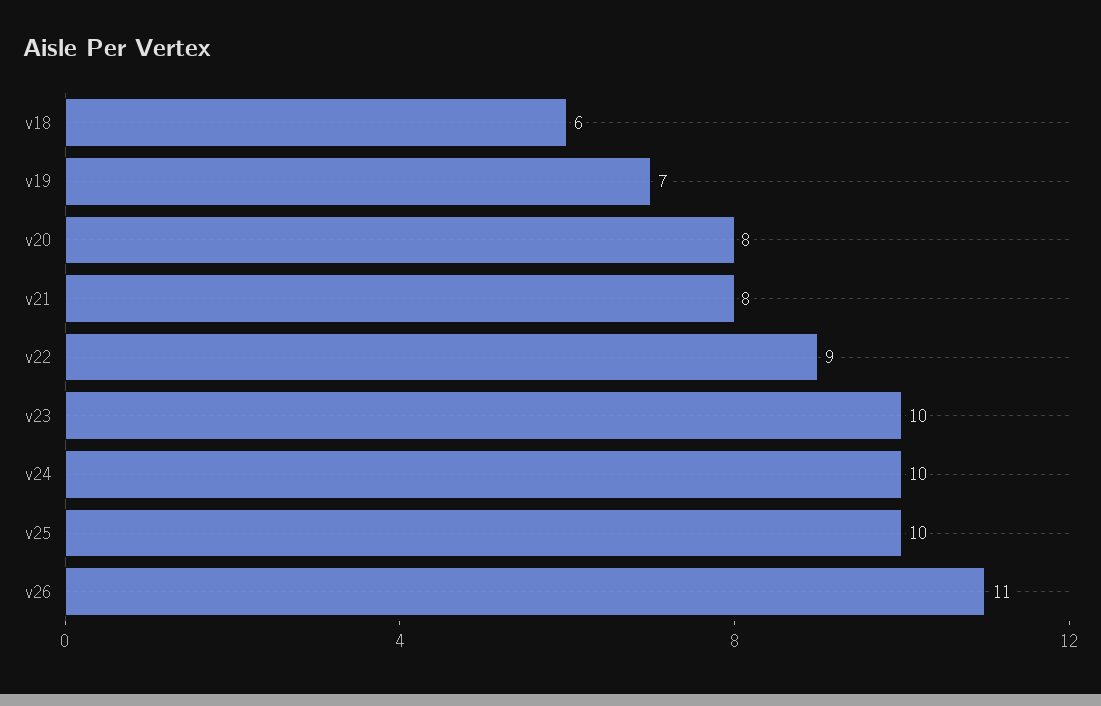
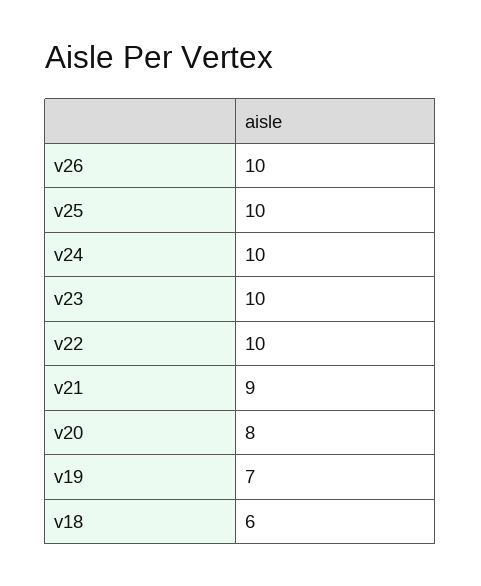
  {
    "v18": 6,
    "v19": 7,
    "v20": 8,
-   "v21": 8,
+   "v21": 9,
-   "v22": 9,
+   "v22": 10,
    "v23": 10,
    "v24": 10,
    "v25": 10,
-   "v26": 11
+   "v26": 10
  }

